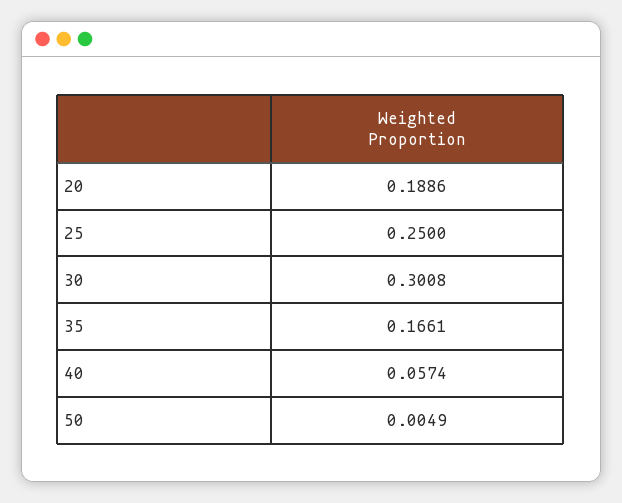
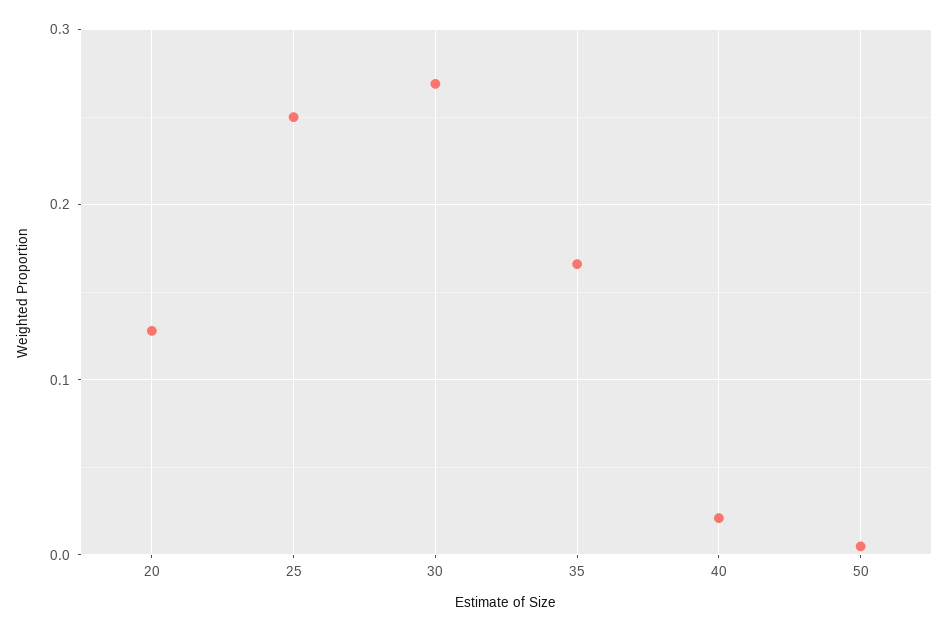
  {
-   "20": 0.1886,
+   "20": 0.13,
    "25": 0.25,
-   "30": 0.3008,
+   "30": 0.27,
    "35": 0.1661,
-   "40": 0.0574,
+   "40": 0.02,
    "50": 0.0049
  }

